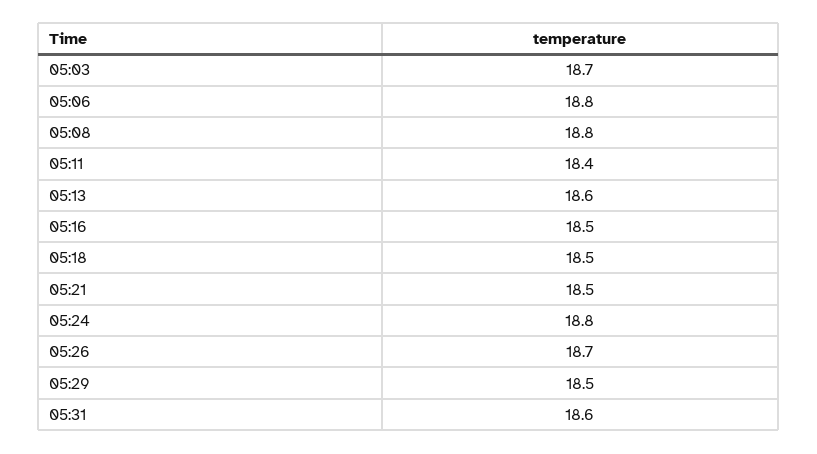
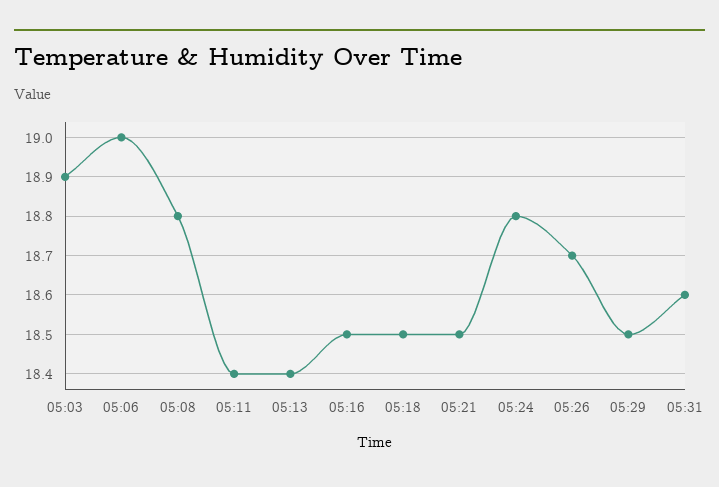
  {
-   "05:03": 18.7,
+   "05:03": 18.9,
-   "05:06": 18.8,
+   "05:06": 19,
    "05:08": 18.8,
    "05:11": 18.4,
-   "05:13": 18.6,
+   "05:13": 18.4,
    "05:16": 18.5,
    "05:18": 18.5,
    "05:21": 18.5,
    "05:24": 18.8,
    "05:26": 18.7,
    "05:29": 18.5,
    "05:31": 18.6
  }

